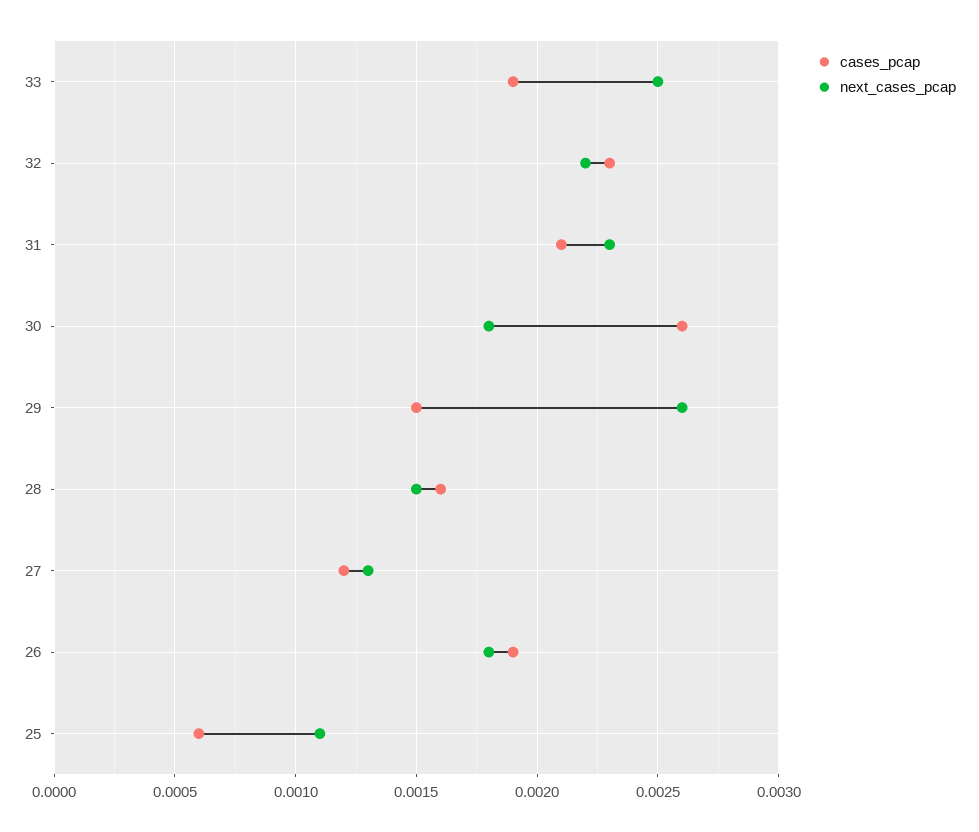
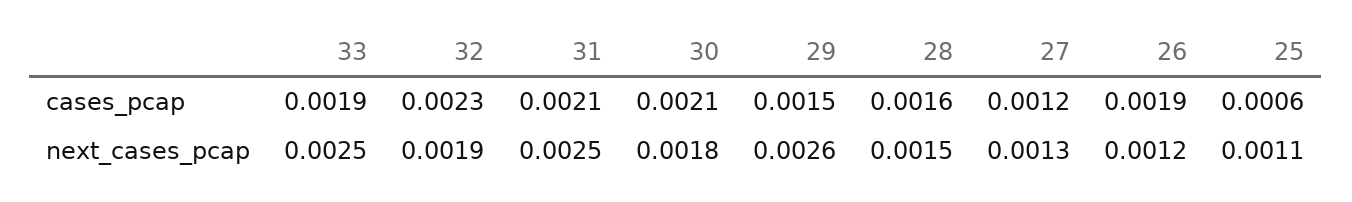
  {
    "cases_pcap": {
      "33": 0.0019,
      "32": 0.0023,
      "31": 0.0021,
-     "30": 0.0026,
+     "30": 0.0021,
      "29": 0.0015,
      "28": 0.0016,
      "27": 0.0012,
      "26": 0.0019,
      "25": 0.0006
    },
    "next_cases_pcap": {
      "33": 0.0025,
-     "32": 0.0022,
+     "32": 0.0019,
-     "31": 0.0023,
+     "31": 0.0025,
      "30": 0.0018,
      "29": 0.0026,
      "28": 0.0015,
      "27": 0.0013,
-     "26": 0.0018,
+     "26": 0.0012,
      "25": 0.0011
    }
  }

